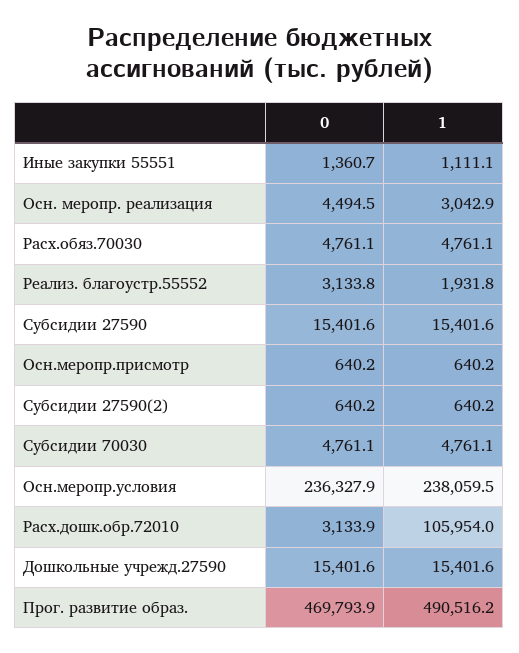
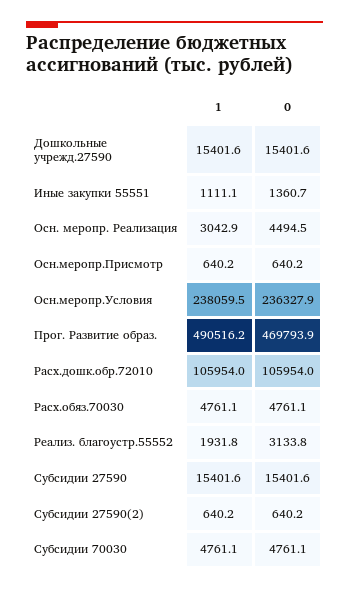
  {
    "0": {
      "Иные закупки 55551": 1360.7,
      "Осн. меропр. реализация": 4494.5,
      "Расх.обяз.70030": 4761.1,
      "Реализ. благоустр.55552": 3133.8,
      "Субсидии 27590": 15401.6,
      "Осн.меропр.присмотр": 640.2,
      "Субсидии 27590(2)": 640.2,
      "Субсидии 70030": 4761.1,
      "Осн.меропр.условия": 236327.9,
-     "Расх.дошк.обр.72010": 3133.9,
+     "Расх.дошк.обр.72010": 105954,
      "Дошкольные учрежд.27590": 15401.6,
      "Прог. развитие образ.": 469793.9
    },
    "1": {
      "Иные закупки 55551": 1111.1,
      "Осн. меропр. реализация": 3042.9,
      "Расх.обяз.70030": 4761.1,
      "Реализ. благоустр.55552": 1931.8,
      "Субсидии 27590": 15401.6,
      "Осн.меропр.присмотр": 640.2,
      "Субсидии 27590(2)": 640.2,
      "Субсидии 70030": 4761.1,
      "Осн.меропр.условия": 238059.5,
      "Расх.дошк.обр.72010": 105954,
      "Дошкольные учрежд.27590": 15401.6,
      "Прог. развитие образ.": 490516.2
    }
  }

